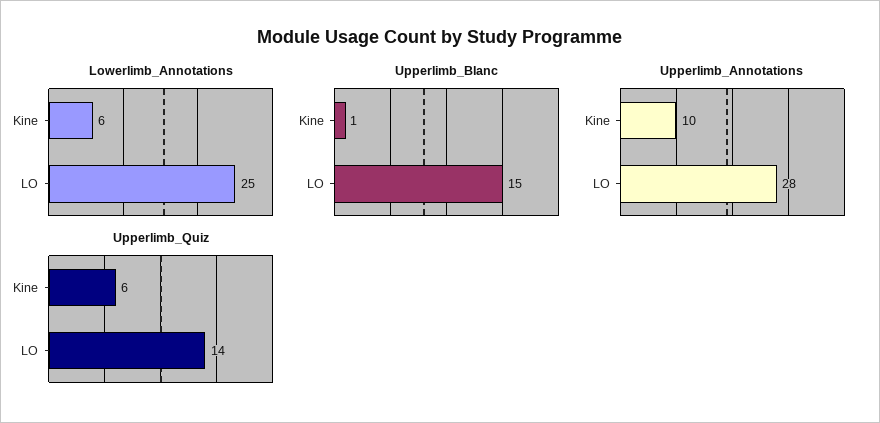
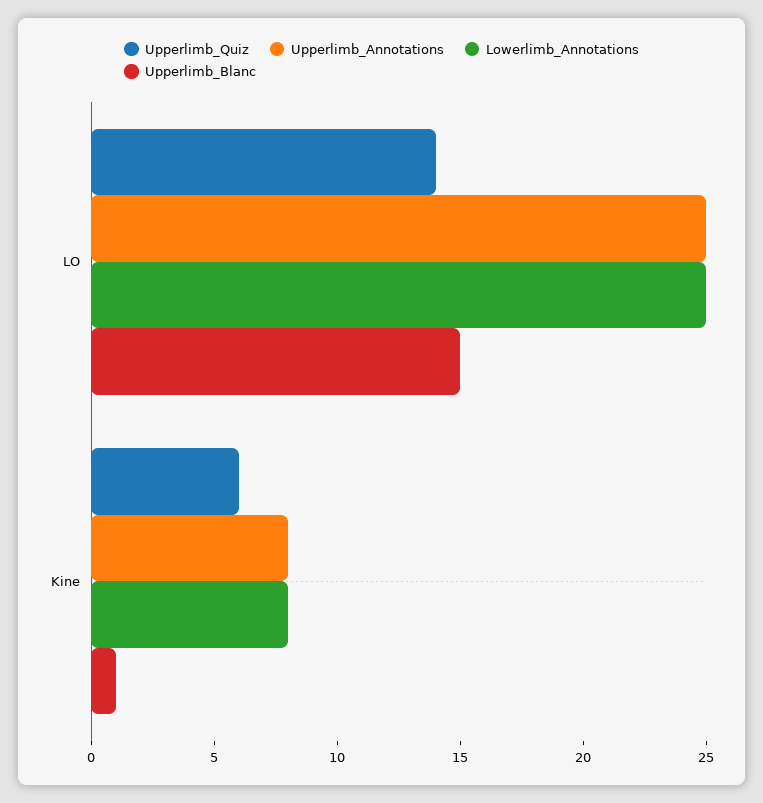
  {
    "Lowerlimb_Annotations": {
-     "Kine": 6,
+     "Kine": 8,
      "LO": 25
    },
    "Upperlimb_Blanc": {
      "Kine": 1,
      "LO": 15
    },
    "Upperlimb_Annotations": {
-     "Kine": 10,
+     "Kine": 8,
-     "LO": 28
+     "LO": 25
    },
    "Upperlimb_Quiz": {
      "Kine": 6,
      "LO": 14
    }
  }

